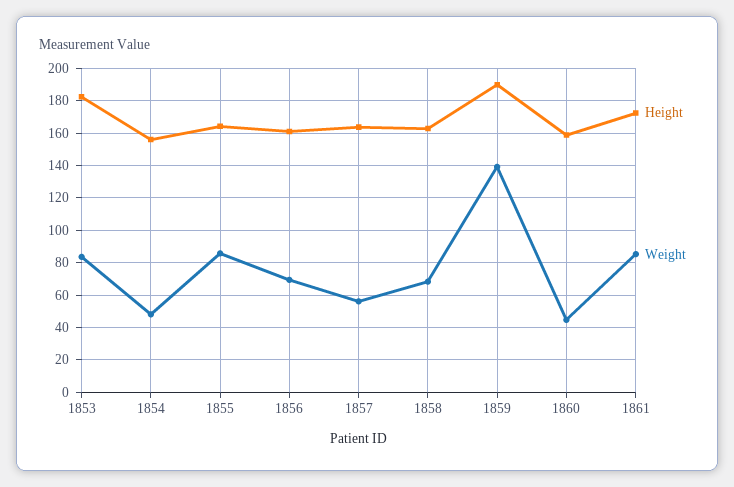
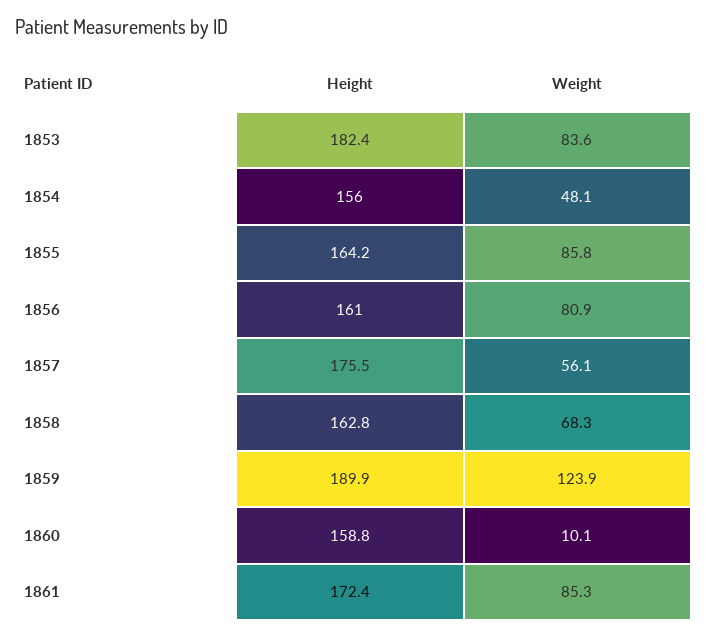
  {
    "Height": {
      "1853": 182.4,
      "1854": 156,
      "1855": 164.2,
      "1856": 161,
-     "1857": 165,
+     "1857": 175.5,
      "1858": 162.8,
      "1859": 189.9,
      "1860": 158.8,
      "1861": 172.4
    },
    "Weight": {
      "1853": 83.6,
      "1854": 48.1,
      "1855": 85.8,
-     "1856": 70,
+     "1856": 80.9,
      "1857": 56.1,
      "1858": 68.3,
-     "1859": 140,
+     "1859": 123.9,
-     "1860": 45,
+     "1860": 10.1,
      "1861": 85.3
    }
  }

